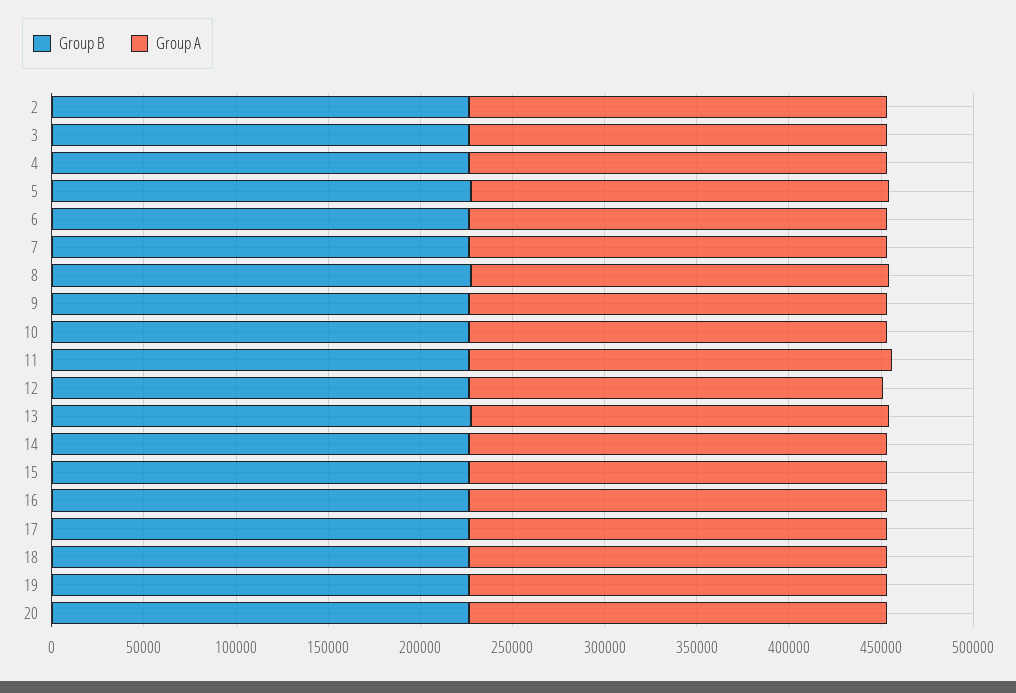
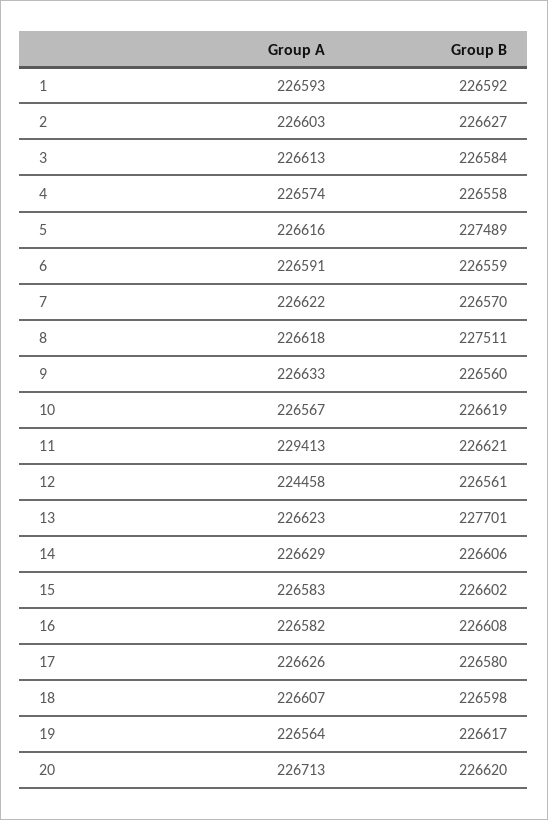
  {
    "Group B": {
      "2": 226627,
      "3": 226584,
      "4": 226558,
      "5": 227489,
      "6": 226559,
      "7": 226570,
      "8": 227511,
      "9": 226560,
      "10": 226619,
      "11": 226621,
      "12": 226561,
      "13": 227701,
      "14": 226606,
      "15": 226602,
      "16": 226608,
      "17": 226580,
      "18": 226598,
      "19": 226617,
-     "20": 226620
+     "20": 226620,
+     "1": 226592
    },
    "Group A": {
      "2": 226603,
      "3": 226613,
      "4": 226574,
      "5": 226616,
      "6": 226591,
      "7": 226622,
      "8": 226618,
      "9": 226633,
      "10": 226567,
      "11": 229413,
      "12": 224458,
      "13": 226623,
      "14": 226629,
      "15": 226583,
      "16": 226582,
      "17": 226626,
      "18": 226607,
      "19": 226564,
-     "20": 226713
+     "20": 226713,
+     "1": 226593
    }
  }

